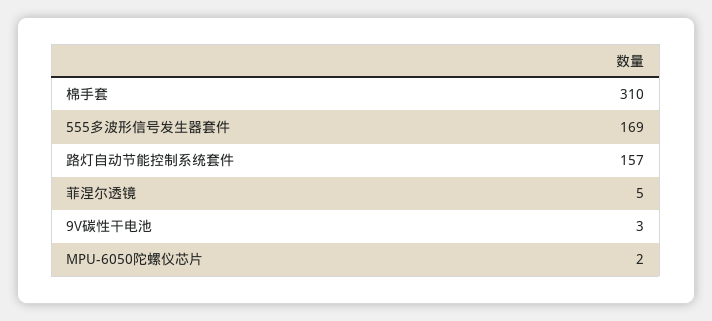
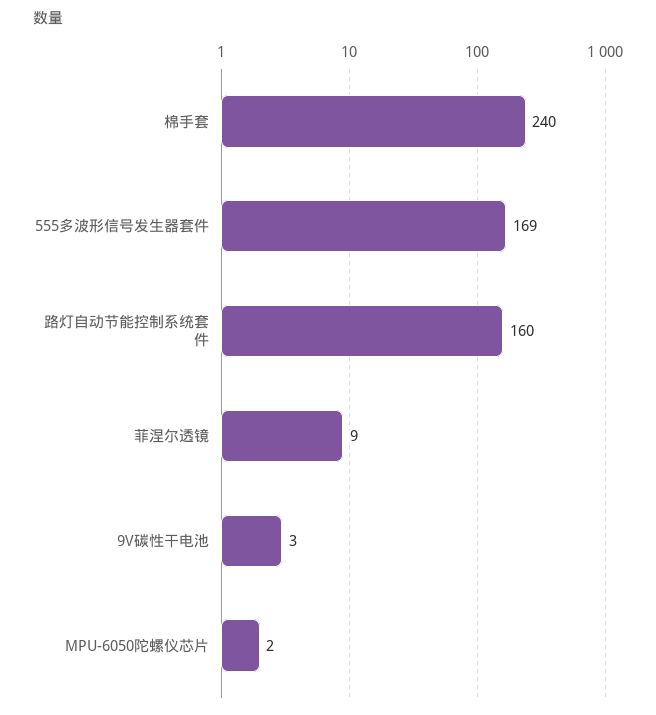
  {
-   "棉手套": 310,
+   "棉手套": 240,
    "555多波形信号发生器套件": 169,
-   "路灯自动节能控制系统套件": 157,
+   "路灯自动节能控制系统套件": 160,
-   "菲涅尔透镜": 5,
+   "菲涅尔透镜": 9,
    "9V碳性干电池": 3,
    "MPU-6050陀螺仪芯片": 2
  }

